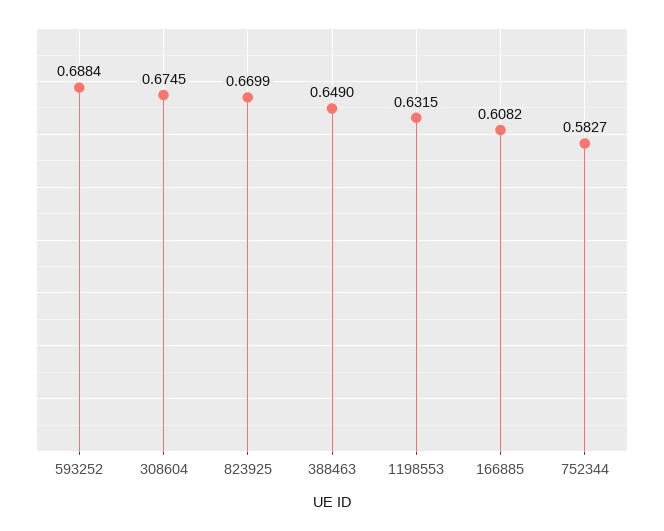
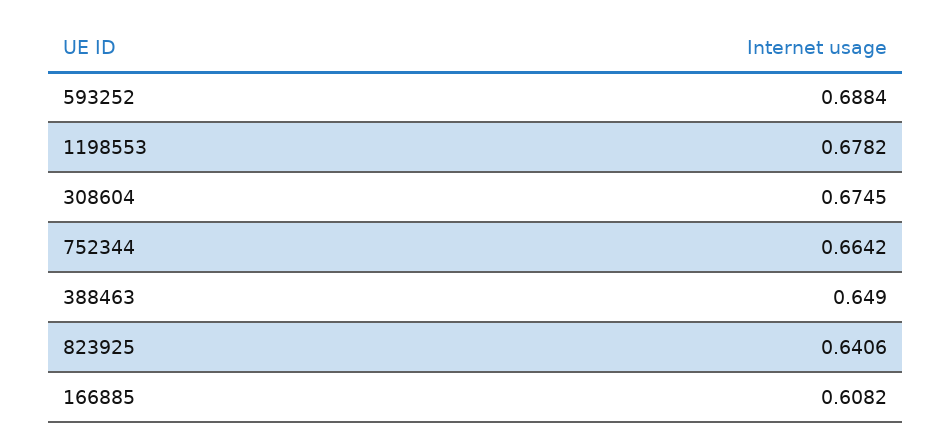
  {
    "593252": 0.6884,
    "308604": 0.6745,
-   "823925": 0.6699,
+   "823925": 0.6406,
    "388463": 0.649,
-   "1198553": 0.6315,
+   "1198553": 0.6782,
    "166885": 0.6082,
-   "752344": 0.5827
+   "752344": 0.6642
  }

